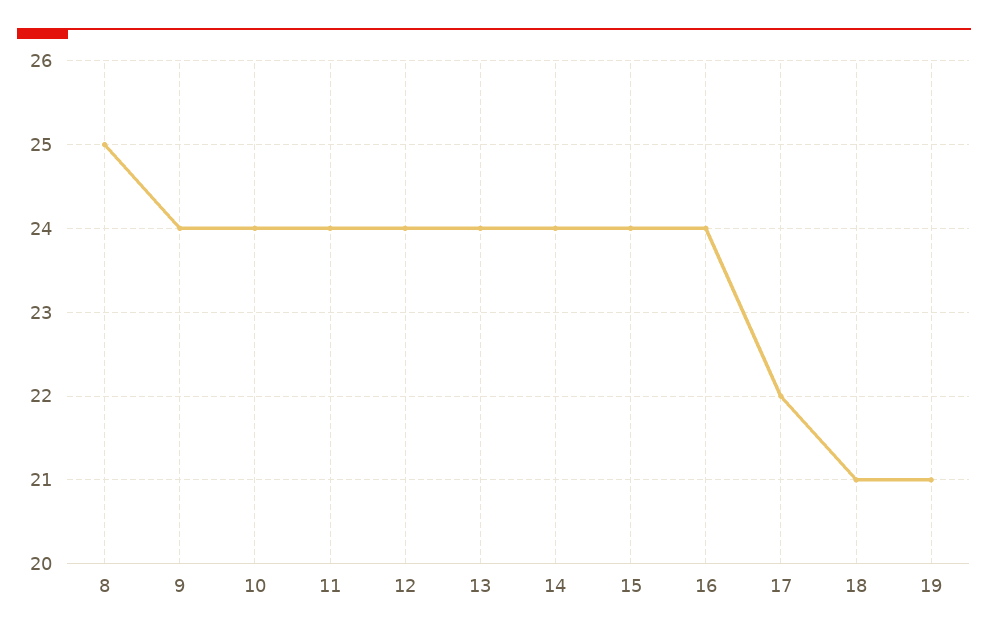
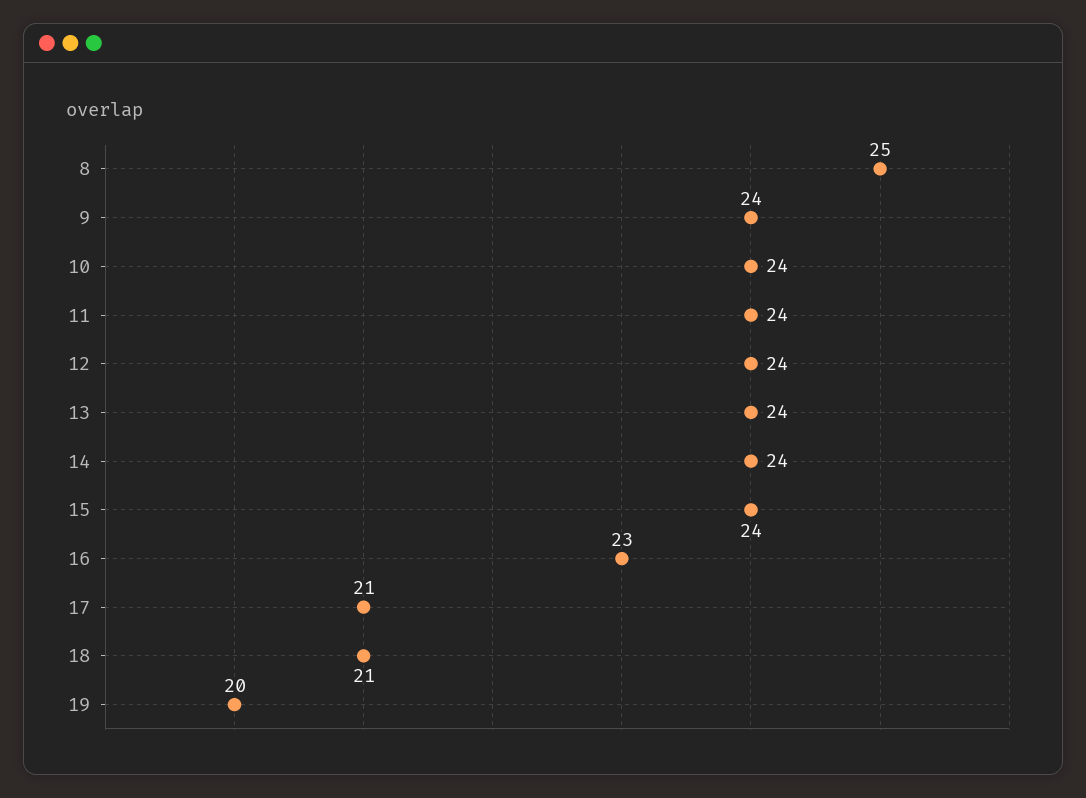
  {
    "8": 25,
    "9": 24,
    "10": 24,
    "11": 24,
    "12": 24,
    "13": 24,
    "14": 24,
    "15": 24,
-   "16": 24,
+   "16": 23,
-   "17": 22,
+   "17": 21,
    "18": 21,
-   "19": 21
+   "19": 20
  }

